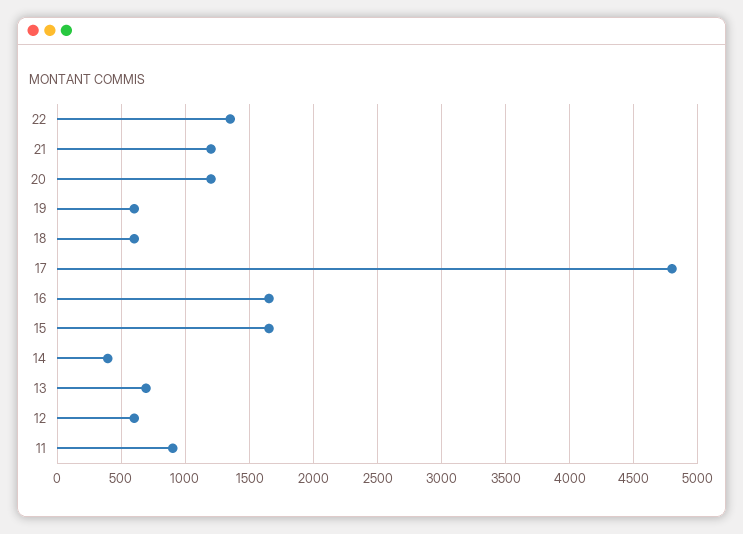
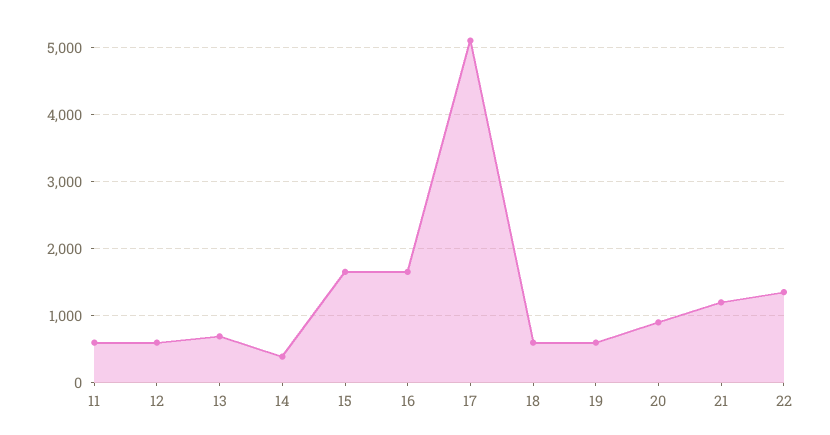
  {
    "22": 1350,
    "21": 1200,
-   "20": 1200,
+   "20": 900,
    "19": 600,
    "18": 600,
-   "17": 4800,
+   "17": 5100,
    "16": 1650,
    "15": 1650,
    "14": 400,
    "13": 700,
    "12": 600,
-   "11": 900
+   "11": 600
  }

